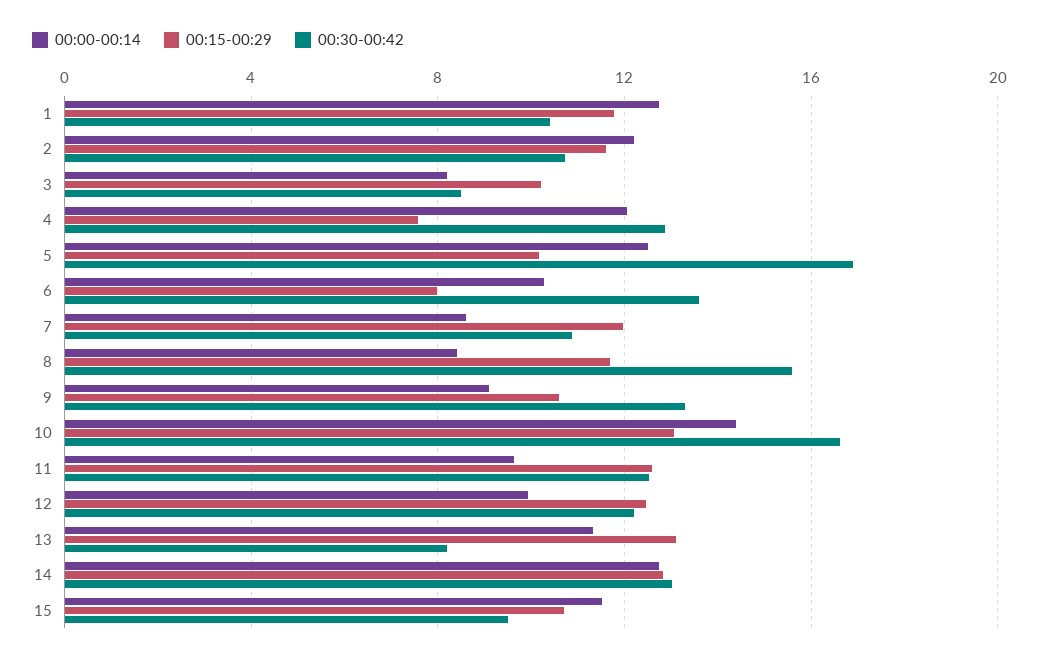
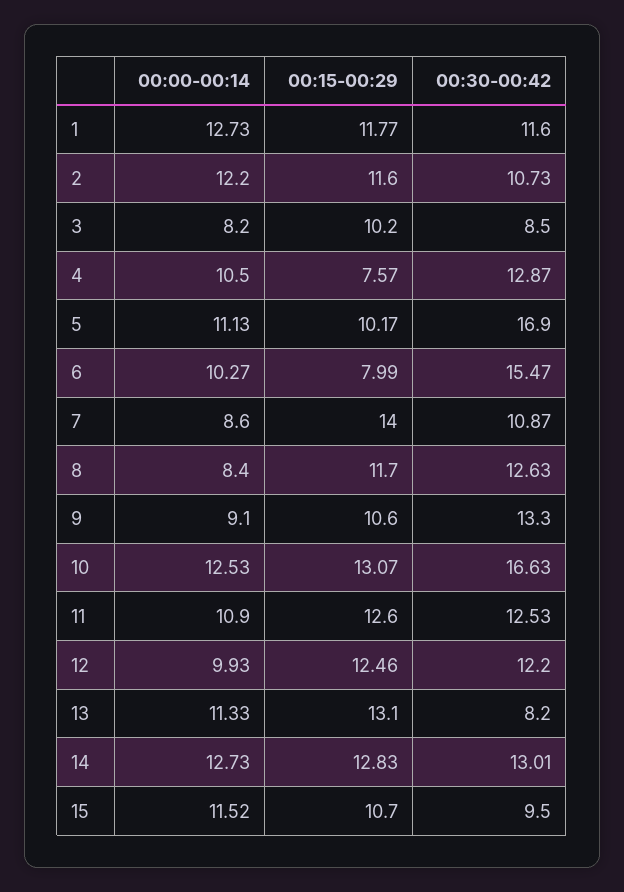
  {
    "00:00-00:14": {
      "1": 12.73,
      "2": 12.2,
      "3": 8.2,
-     "4": 12,
+     "4": 10.5,
-     "5": 12.5,
+     "5": 11.13,
      "6": 10.27,
      "7": 8.6,
      "8": 8.4,
      "9": 9.1,
-     "10": 14.5,
+     "10": 12.53,
-     "11": 9.5,
+     "11": 10.9,
      "12": 9.93,
      "13": 11.33,
      "14": 12.73,
      "15": 11.52
    },
    "00:15-00:29": {
      "1": 11.77,
      "2": 11.6,
      "3": 10.2,
      "4": 7.57,
      "5": 10.17,
      "6": 7.99,
-     "7": 12,
+     "7": 14,
      "8": 11.7,
      "9": 10.6,
      "10": 13.07,
      "11": 12.6,
      "12": 12.46,
      "13": 13.1,
      "14": 12.83,
      "15": 10.7
    },
    "00:30-00:42": {
-     "1": 10.5,
+     "1": 11.6,
      "2": 10.73,
      "3": 8.5,
      "4": 12.87,
      "5": 16.9,
-     "6": 13.5,
+     "6": 15.47,
      "7": 10.87,
-     "8": 15.5,
+     "8": 12.63,
      "9": 13.3,
      "10": 16.63,
      "11": 12.53,
      "12": 12.2,
      "13": 8.2,
      "14": 13.01,
      "15": 9.5
    }
  }

